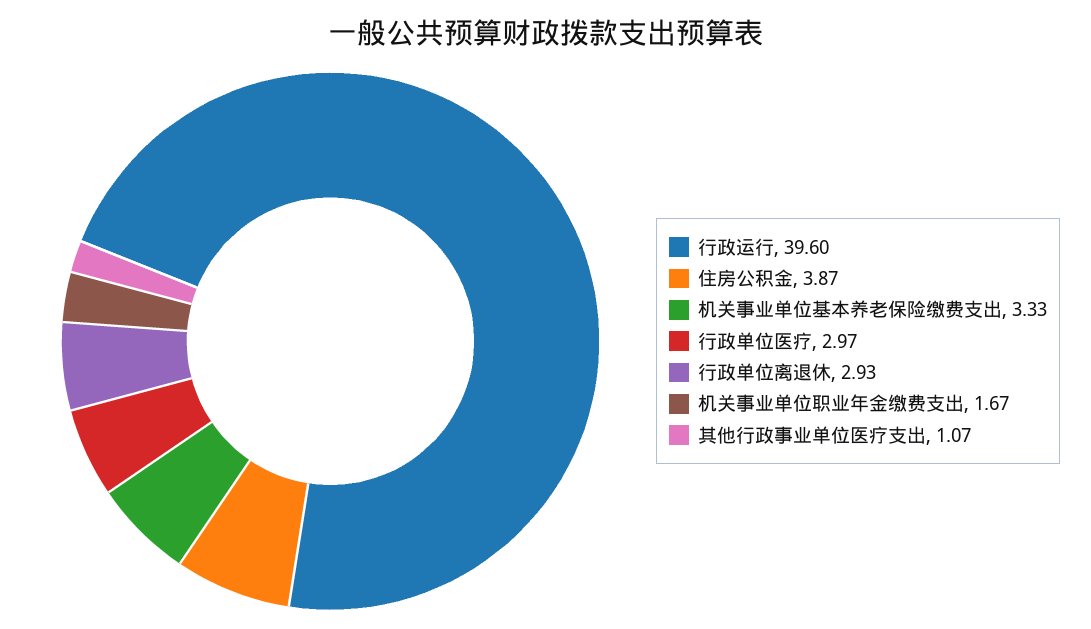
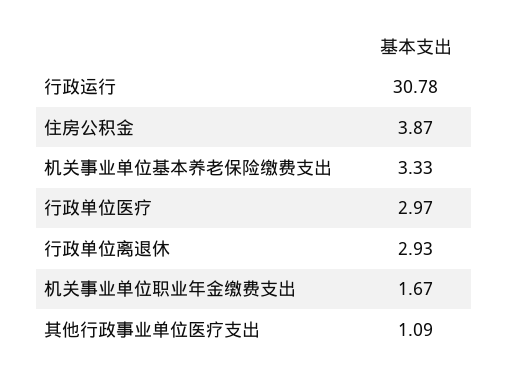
  {
-   "行政运行": 39.6,
+   "行政运行": 30.78,
    "住房公积金": 3.87,
    "机关事业单位基本养老保险缴费支出": 3.33,
    "行政单位医疗": 2.97,
    "行政单位离退休": 2.93,
    "机关事业单位职业年金缴费支出": 1.67,
-   "其他行政事业单位医疗支出": 1.07
+   "其他行政事业单位医疗支出": 1.09
  }

